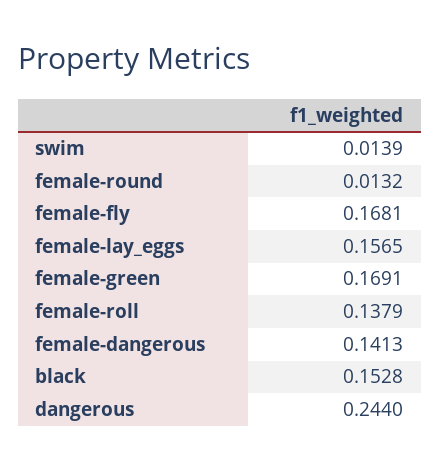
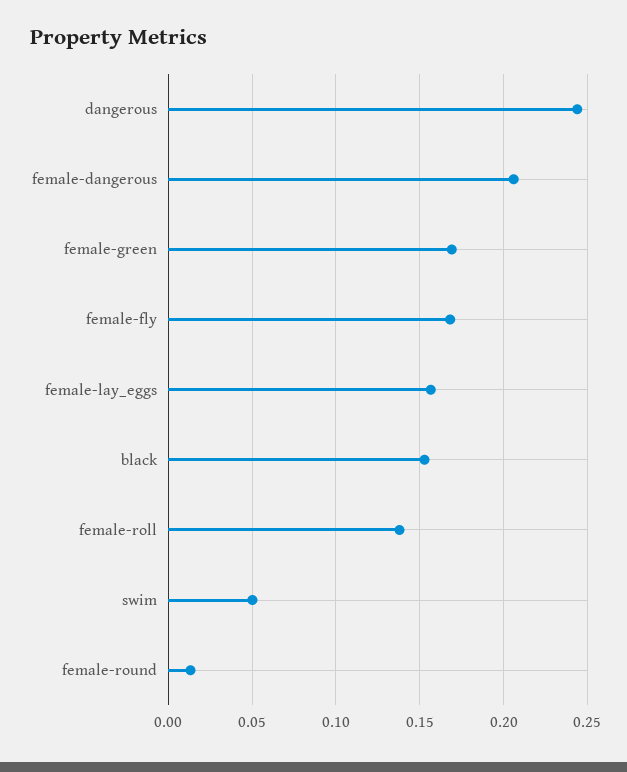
  {
-   "swim": 0.0139,
+   "swim": 0.05,
    "female-round": 0.0132,
    "female-fly": 0.1681,
    "female-lay_eggs": 0.1565,
    "female-green": 0.1691,
    "female-roll": 0.1379,
-   "female-dangerous": 0.1413,
+   "female-dangerous": 0.205,
    "black": 0.1528,
    "dangerous": 0.244
  }

